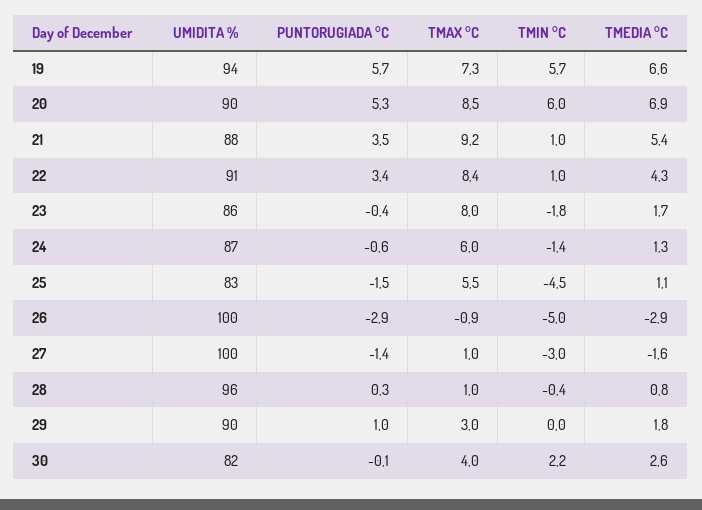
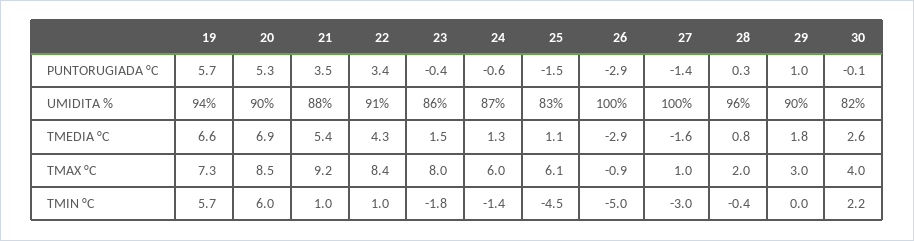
  {
    "UMIDITA %": {
      "19": 94,
      "20": 90,
      "21": 88,
      "22": 91,
      "23": 86,
      "24": 87,
      "25": 83,
      "26": 100,
      "27": 100,
      "28": 96,
      "29": 90,
      "30": 82
    },
    "PUNTORUGIADA °C": {
      "19": 5.7,
      "20": 5.3,
      "21": 3.5,
      "22": 3.4,
      "23": -0.4,
      "24": -0.6,
      "25": -1.5,
      "26": -2.9,
      "27": -1.4,
      "28": 0.3,
      "29": 1,
      "30": -0.1
    },
    "TMAX °C": {
      "19": 7.3,
      "20": 8.5,
      "21": 9.2,
      "22": 8.4,
      "23": 8,
      "24": 6,
-     "25": 5.5,
+     "25": 6.1,
      "26": -0.9,
      "27": 1,
-     "28": 1,
+     "28": 2,
      "29": 3,
      "30": 4
    },
    "TMIN °C": {
      "19": 5.7,
      "20": 6,
      "21": 1,
      "22": 1,
      "23": -1.8,
      "24": -1.4,
      "25": -4.5,
      "26": -5,
      "27": -3,
      "28": -0.4,
      "29": 0,
      "30": 2.2
    },
    "TMEDIA °C": {
      "19": 6.6,
      "20": 6.9,
      "21": 5.4,
      "22": 4.3,
-     "23": 1.7,
+     "23": 1.5,
      "24": 1.3,
      "25": 1.1,
      "26": -2.9,
      "27": -1.6,
      "28": 0.8,
      "29": 1.8,
      "30": 2.6
    }
  }

